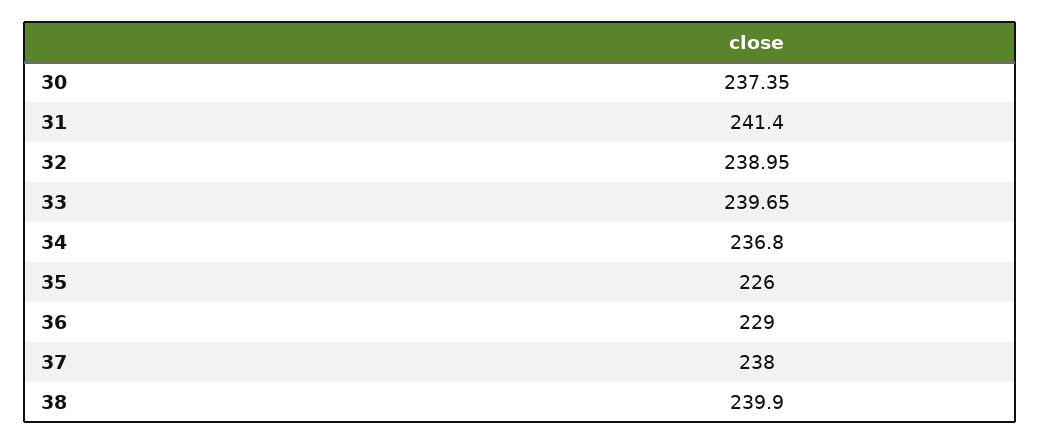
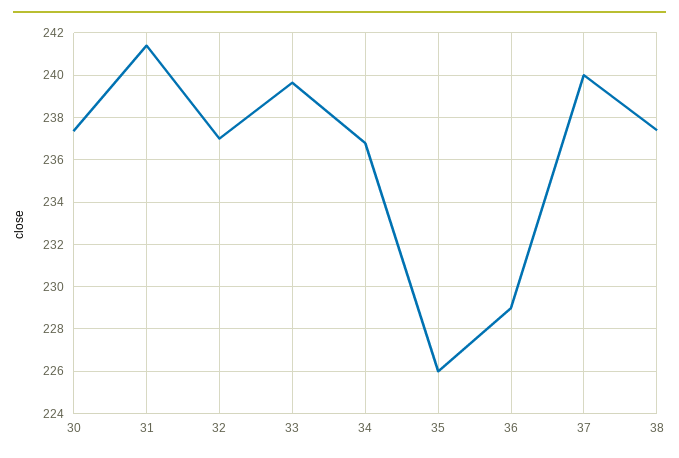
  {
    "30": 237.35,
    "31": 241.4,
-   "32": 238.95,
+   "32": 237,
    "33": 239.65,
    "34": 236.8,
    "35": 226,
    "36": 229,
-   "37": 238,
+   "37": 240,
-   "38": 239.9
+   "38": 237.5
  }

